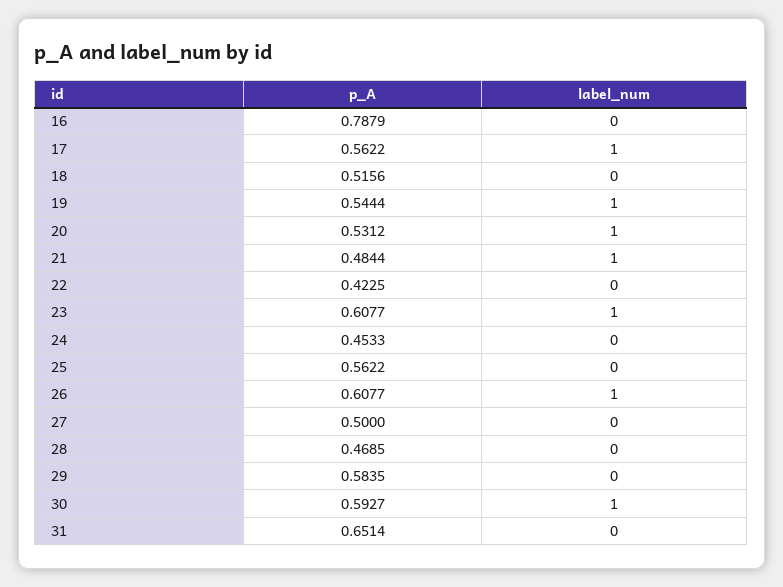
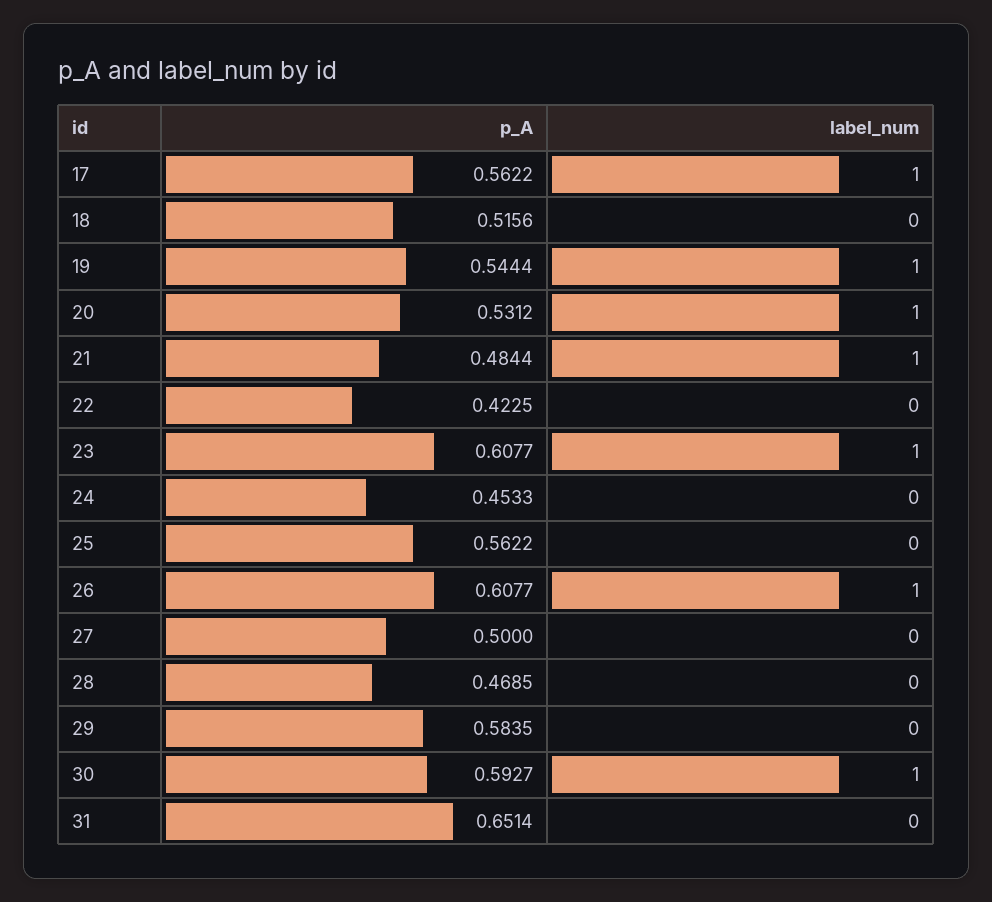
  {
    "p_A": {
-     "16": 0.7879,
      "17": 0.5622,
      "18": 0.5156,
      "19": 0.5444,
      "20": 0.5312,
      "21": 0.4844,
      "22": 0.4225,
      "23": 0.6077,
      "24": 0.4533,
      "25": 0.5622,
      "26": 0.6077,
      "27": 0.5,
      "28": 0.4685,
      "29": 0.5835,
      "30": 0.5927,
      "31": 0.6514
    },
    "label_num": {
-     "16": 0,
      "17": 1,
      "18": 0,
      "19": 1,
      "20": 1,
      "21": 1,
      "22": 0,
      "23": 1,
      "24": 0,
      "25": 0,
      "26": 1,
      "27": 0,
      "28": 0,
      "29": 0,
      "30": 1,
      "31": 0
    }
  }

